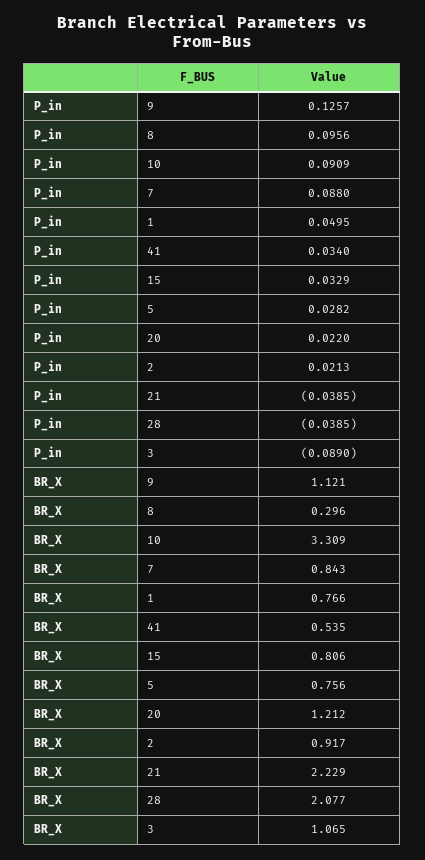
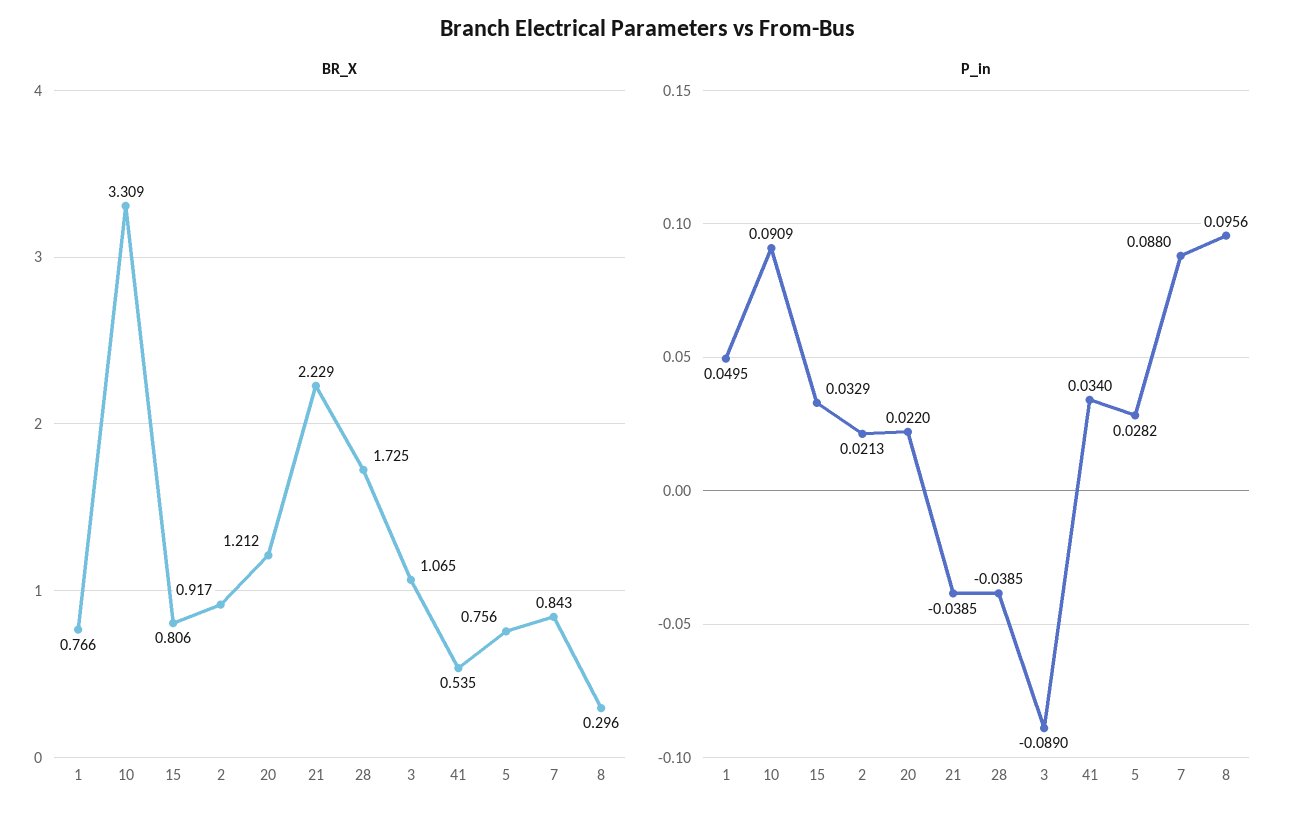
  {
    "P_in": {
-     "9": 0.1257,
      "8": 0.0956,
      "10": 0.0909,
      "7": 0.088,
      "1": 0.0495,
      "41": 0.034,
      "15": 0.0329,
      "5": 0.0282,
      "20": 0.022,
      "2": 0.0213,
      "21": -0.0385,
      "28": -0.0385,
      "3": -0.089
    },
    "BR_X": {
-     "9": 1.121,
      "8": 0.296,
      "10": 3.309,
      "7": 0.843,
      "1": 0.766,
      "41": 0.535,
      "15": 0.806,
      "5": 0.756,
      "20": 1.212,
      "2": 0.917,
      "21": 2.229,
-     "28": 2.077,
+     "28": 1.725,
      "3": 1.065
    }
  }

